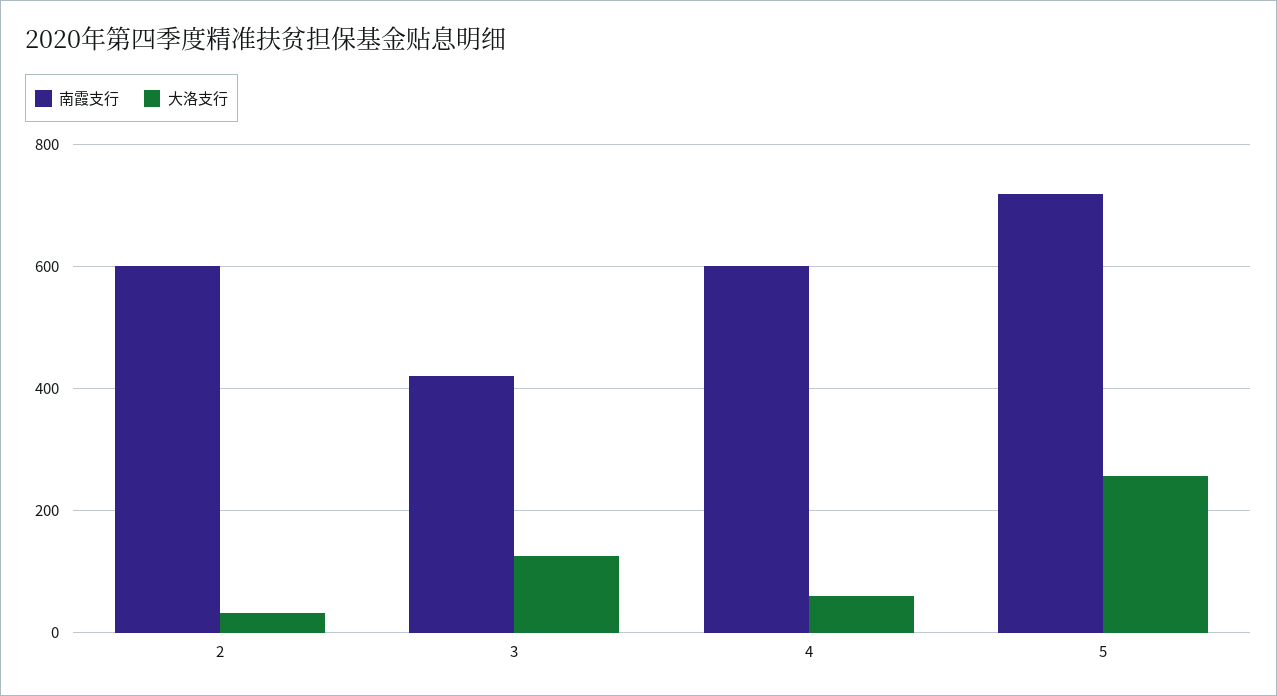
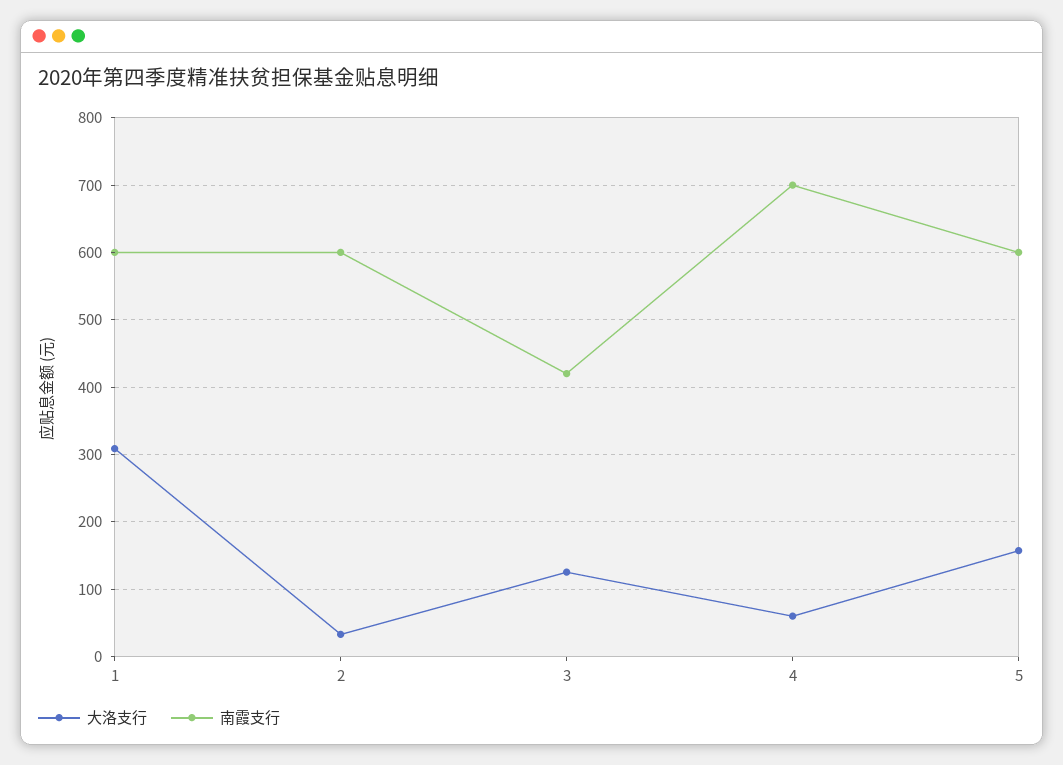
  {
    "南霞支行": {
      "2": 600,
      "3": 420,
-     "4": 600,
+     "4": 700,
-     "5": 720
+     "5": 600,
+     "1": 600
    },
    "大洛支行": {
      "2": 30,
      "3": 130,
      "4": 60,
-     "5": 260
+     "5": 160,
+     "1": 310
    }
  }

